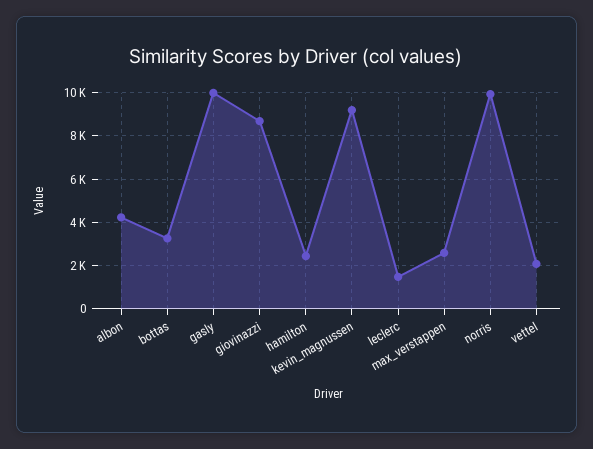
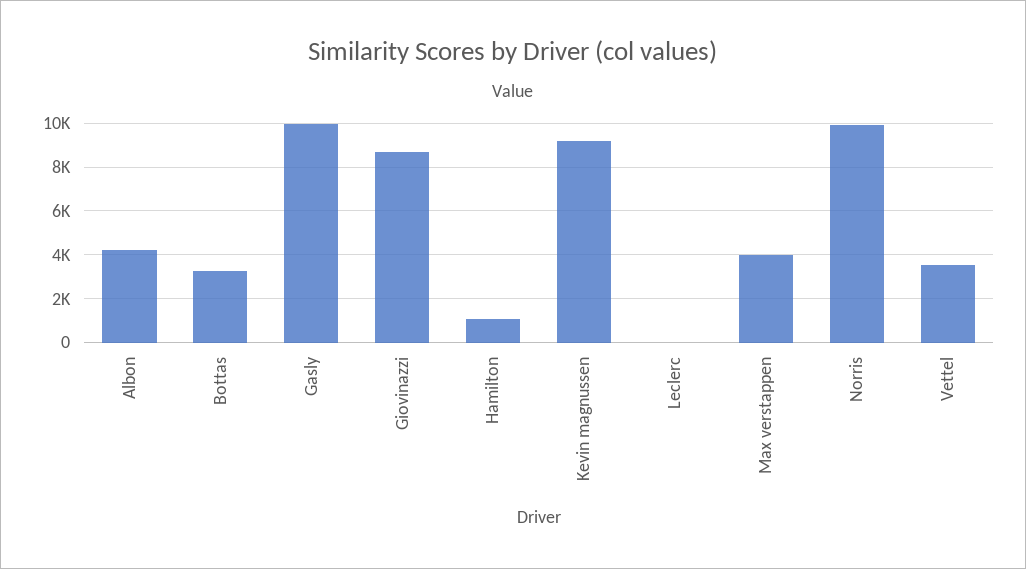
  {
    "albon": 4000,
    "bottas": 3500,
    "gasly": 10000,
    "giovinazzi": 8500,
-   "hamilton": 2500,
+   "hamilton": 1000,
    "kevin_magnussen": 9000,
-   "leclerc": 1500,
+   "leclerc": 0,
-   "max_verstappen": 2500,
+   "max_verstappen": 4000,
    "norris": 10000,
-   "vettel": 2000
+   "vettel": 3500
  }

